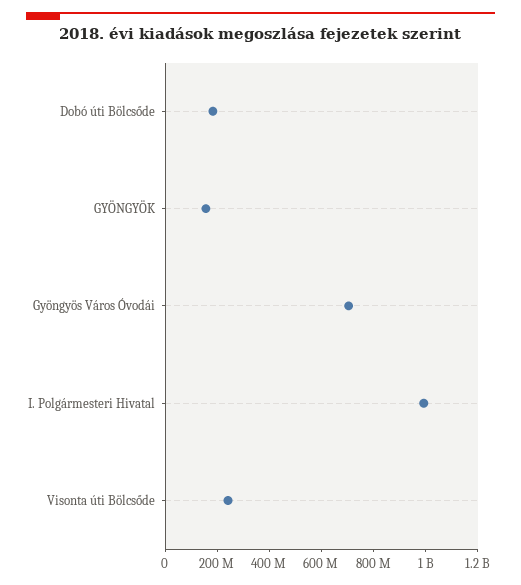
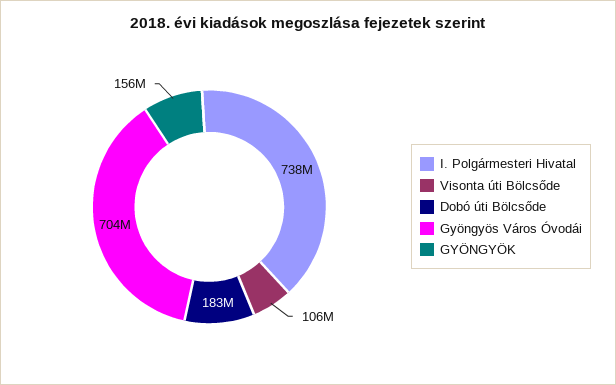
  {
    "Dobó úti Bölcsőde": 183000000,
    "GYÖNGYÖK": 156000000,
    "Gyöngyös Város Óvodái": 704000000,
-   "I. Polgármesteri Hivatal": 1000000000,
+   "I. Polgármesteri Hivatal": 738000000,
-   "Visonta úti Bölcsőde": 250000000
+   "Visonta úti Bölcsőde": 106000000
  }

